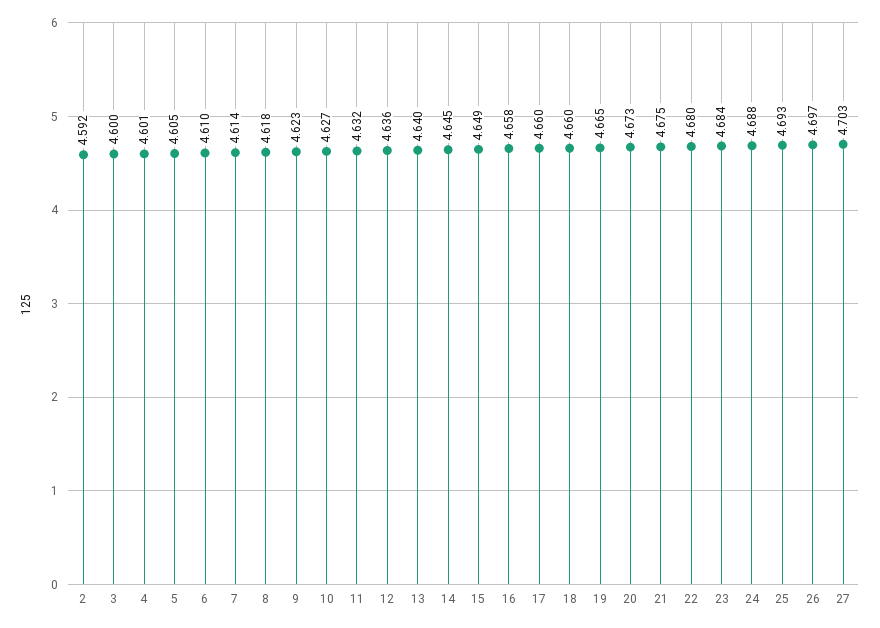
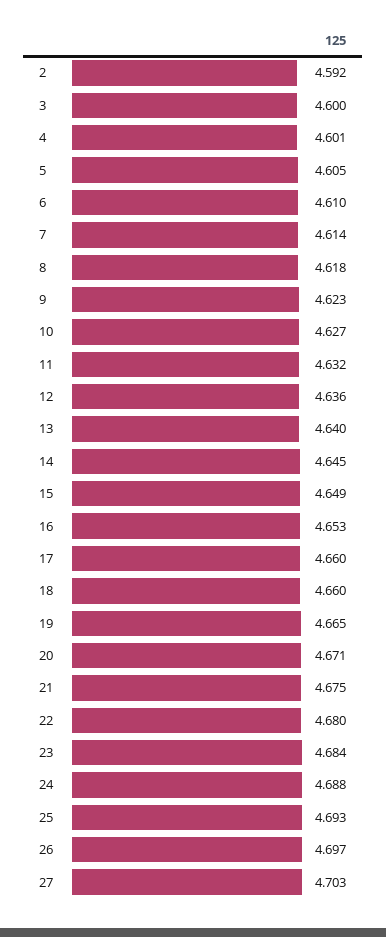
  {
    "2": 4.592,
    "3": 4.6,
    "4": 4.601,
    "5": 4.605,
    "6": 4.61,
    "7": 4.614,
    "8": 4.618,
    "9": 4.623,
    "10": 4.627,
    "11": 4.632,
    "12": 4.636,
    "13": 4.64,
    "14": 4.645,
    "15": 4.649,
-   "16": 4.658,
+   "16": 4.653,
    "17": 4.66,
    "18": 4.66,
    "19": 4.665,
-   "20": 4.673,
+   "20": 4.671,
    "21": 4.675,
    "22": 4.68,
    "23": 4.684,
    "24": 4.688,
    "25": 4.693,
    "26": 4.697,
    "27": 4.703
  }

